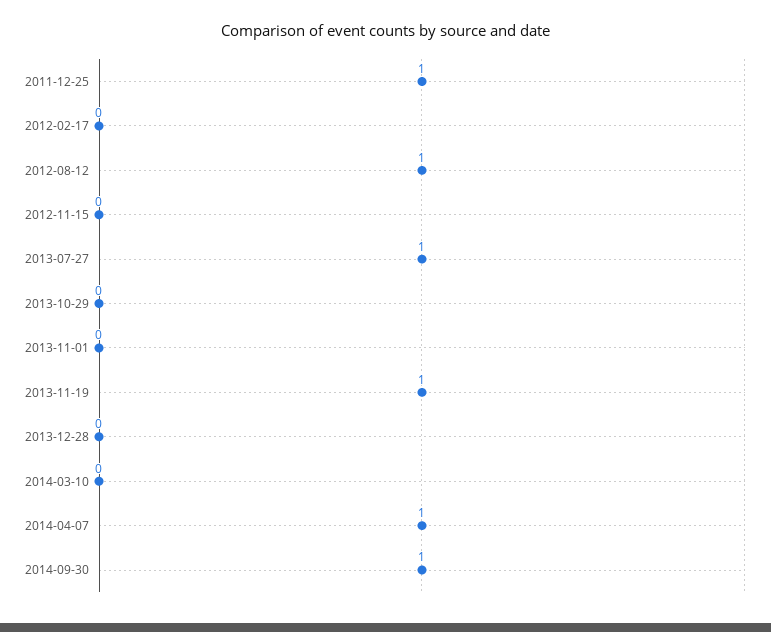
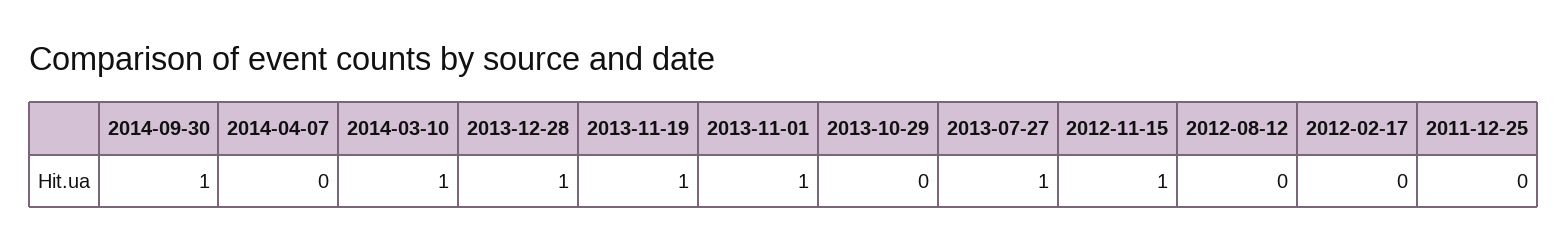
  {
-   "2011-12-25": 1,
+   "2011-12-25": 0,
    "2012-02-17": 0,
-   "2012-08-12": 1,
+   "2012-08-12": 0,
-   "2012-11-15": 0,
+   "2012-11-15": 1,
    "2013-07-27": 1,
    "2013-10-29": 0,
-   "2013-11-01": 0,
+   "2013-11-01": 1,
    "2013-11-19": 1,
-   "2013-12-28": 0,
+   "2013-12-28": 1,
-   "2014-03-10": 0,
+   "2014-03-10": 1,
-   "2014-04-07": 1,
+   "2014-04-07": 0,
    "2014-09-30": 1
  }

